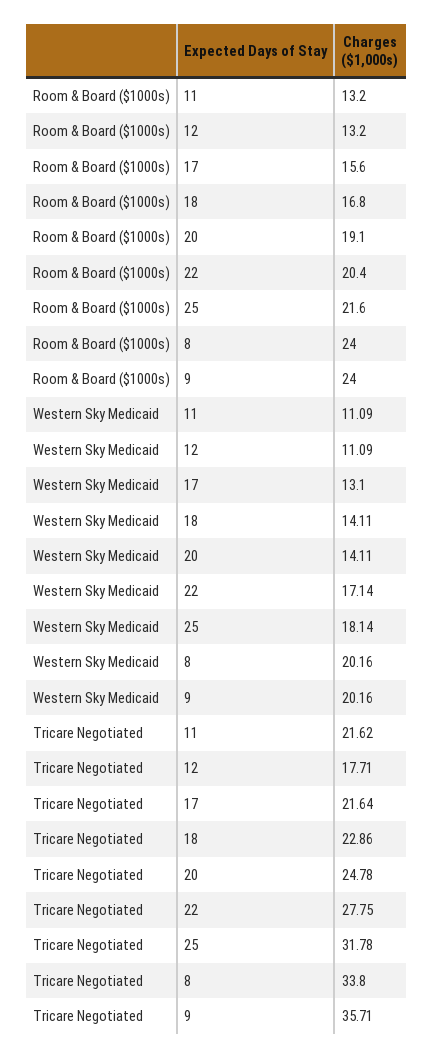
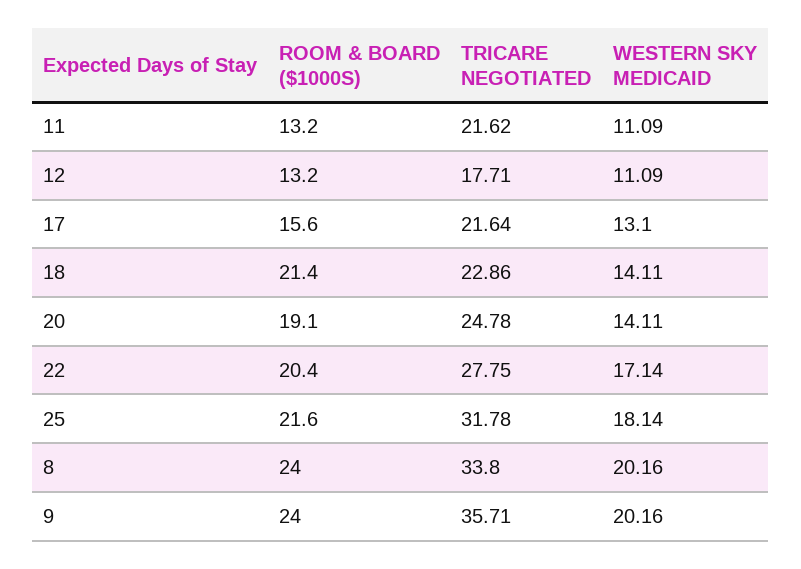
  {
    "Room & Board ($1000s)": {
      "11": 13.2,
      "12": 13.2,
      "17": 15.6,
-     "18": 16.8,
+     "18": 21.4,
      "20": 19.1,
      "22": 20.4,
      "25": 21.6,
      "8": 24,
      "9": 24
    },
    "Western Sky Medicaid": {
      "11": 11.09,
      "12": 11.09,
      "17": 13.1,
      "18": 14.11,
      "20": 14.11,
      "22": 17.14,
      "25": 18.14,
      "8": 20.16,
      "9": 20.16
    },
    "Tricare Negotiated": {
      "11": 21.62,
      "12": 17.71,
      "17": 21.64,
      "18": 22.86,
      "20": 24.78,
      "22": 27.75,
      "25": 31.78,
      "8": 33.8,
      "9": 35.71
    }
  }

